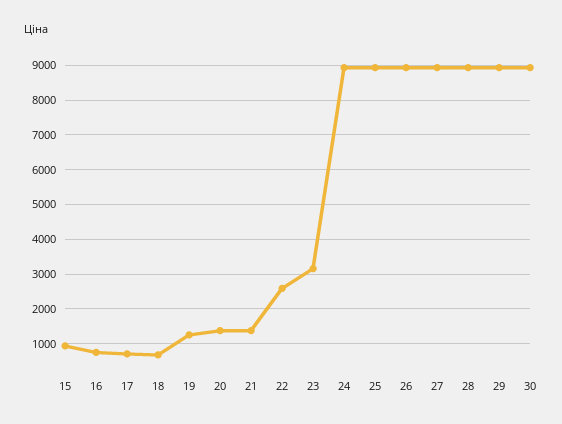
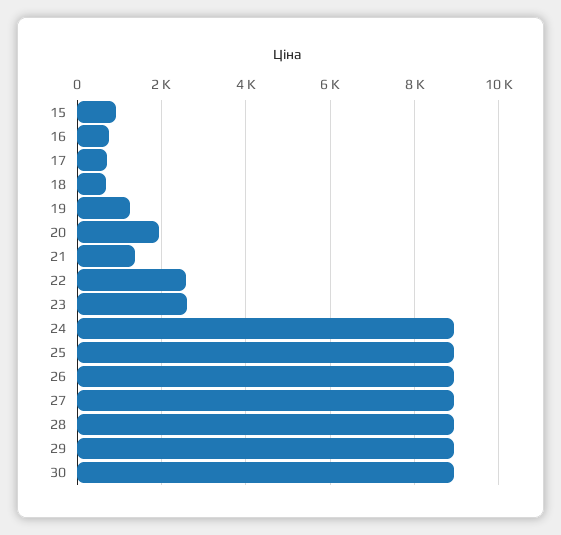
  {
    "15": 1000,
    "16": 800,
    "17": 800,
    "18": 600,
    "19": 1200,
-   "20": 1400,
+   "20": 2000,
    "21": 1400,
    "22": 2600,
-   "23": 3200,
+   "23": 2600,
    "24": 9000,
    "25": 9000,
    "26": 9000,
    "27": 9000,
    "28": 9000,
    "29": 9000,
    "30": 9000
  }

